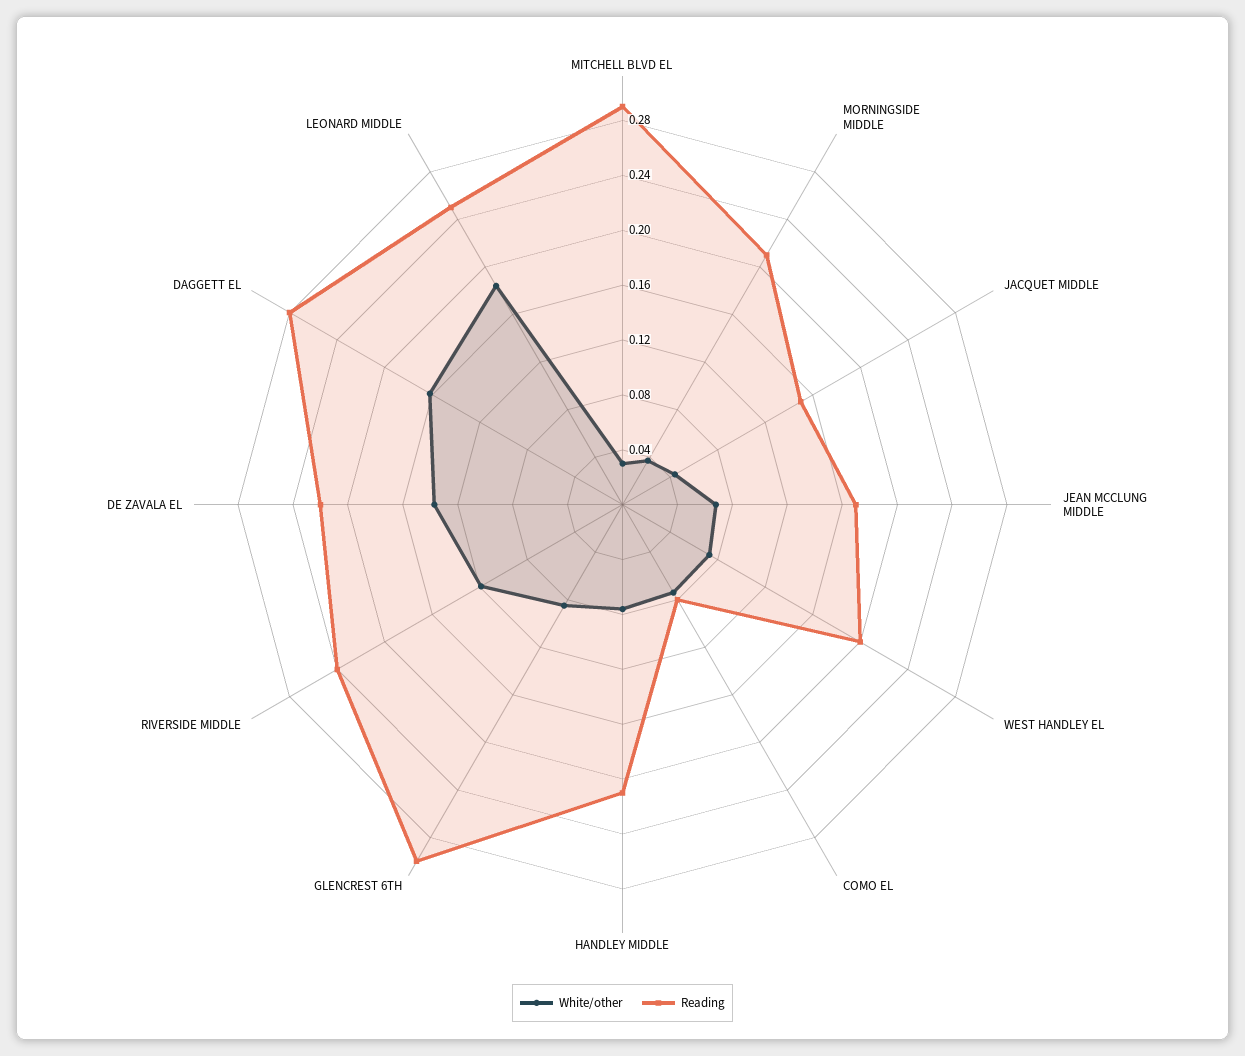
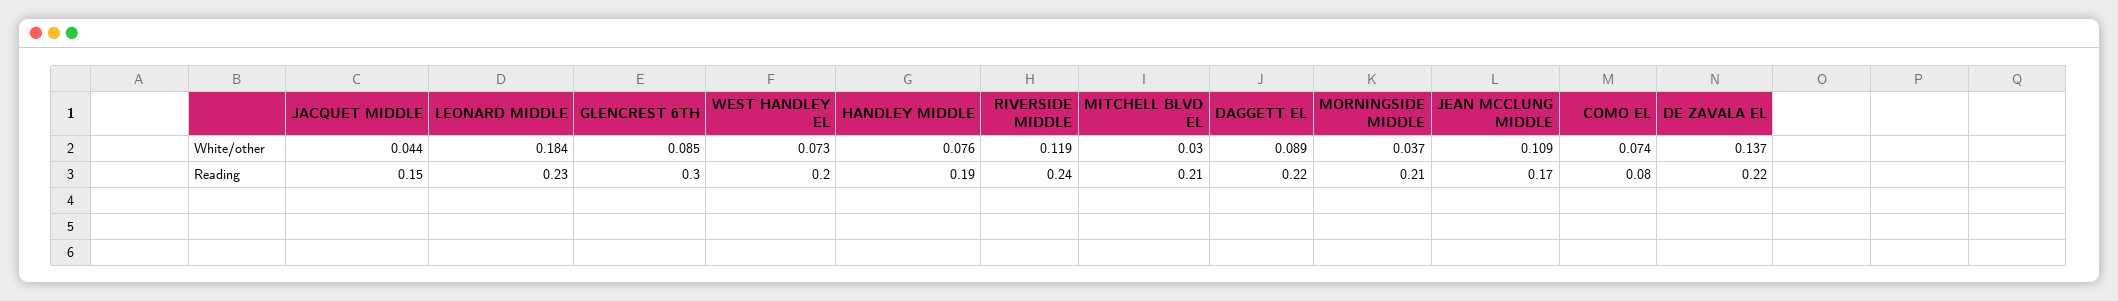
  {
    "White/other": {
      "MITCHELL BLVD EL": 0.03,
      "MORNINGSIDE MIDDLE": 0.037,
      "JACQUET MIDDLE": 0.044,
-     "JEAN MCCLUNG MIDDLE": 0.07,
+     "JEAN MCCLUNG MIDDLE": 0.109,
      "WEST HANDLEY EL": 0.073,
      "COMO EL": 0.074,
      "HANDLEY MIDDLE": 0.076,
      "GLENCREST 6TH": 0.085,
      "RIVERSIDE MIDDLE": 0.119,
      "DE ZAVALA EL": 0.137,
-     "DAGGETT EL": 0.16,
+     "DAGGETT EL": 0.089,
      "LEONARD MIDDLE": 0.184
    },
    "Reading": {
-     "MITCHELL BLVD EL": 0.29,
+     "MITCHELL BLVD EL": 0.21,
      "MORNINGSIDE MIDDLE": 0.21,
      "JACQUET MIDDLE": 0.15,
      "JEAN MCCLUNG MIDDLE": 0.17,
      "WEST HANDLEY EL": 0.2,
      "COMO EL": 0.08,
-     "HANDLEY MIDDLE": 0.21,
+     "HANDLEY MIDDLE": 0.19,
      "GLENCREST 6TH": 0.3,
      "RIVERSIDE MIDDLE": 0.24,
      "DE ZAVALA EL": 0.22,
-     "DAGGETT EL": 0.28,
+     "DAGGETT EL": 0.22,
-     "LEONARD MIDDLE": 0.25
+     "LEONARD MIDDLE": 0.23
    }
  }

